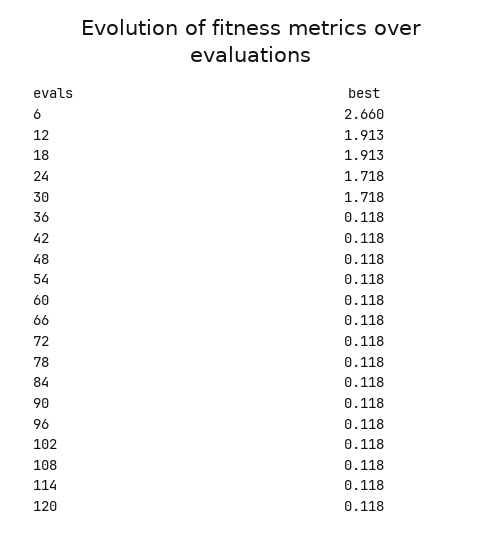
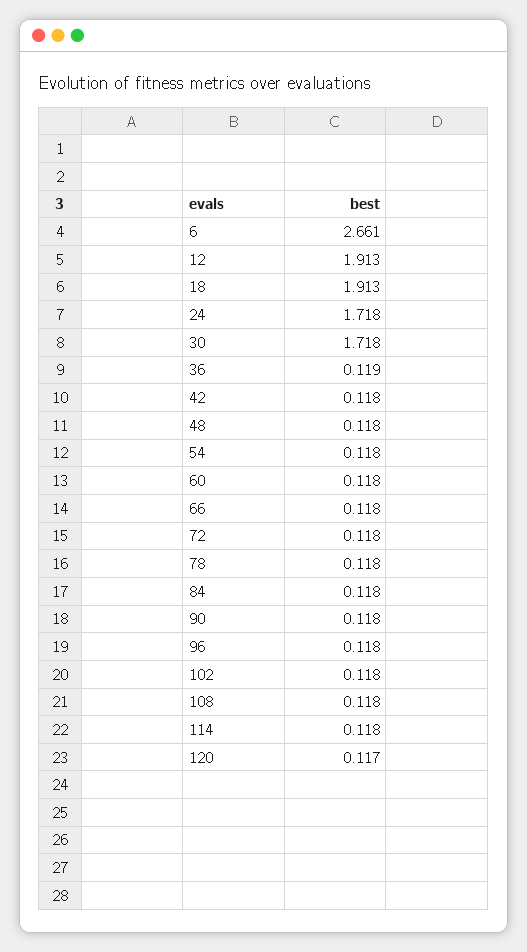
  {
-   "6": 2.66,
+   "6": 2.661,
    "12": 1.913,
    "18": 1.913,
    "24": 1.718,
    "30": 1.718,
-   "36": 0.118,
+   "36": 0.119,
    "42": 0.118,
    "48": 0.118,
    "54": 0.118,
    "60": 0.118,
    "66": 0.118,
    "72": 0.118,
    "78": 0.118,
    "84": 0.118,
    "90": 0.118,
    "96": 0.118,
    "102": 0.118,
    "108": 0.118,
    "114": 0.118,
-   "120": 0.118
+   "120": 0.117
  }

